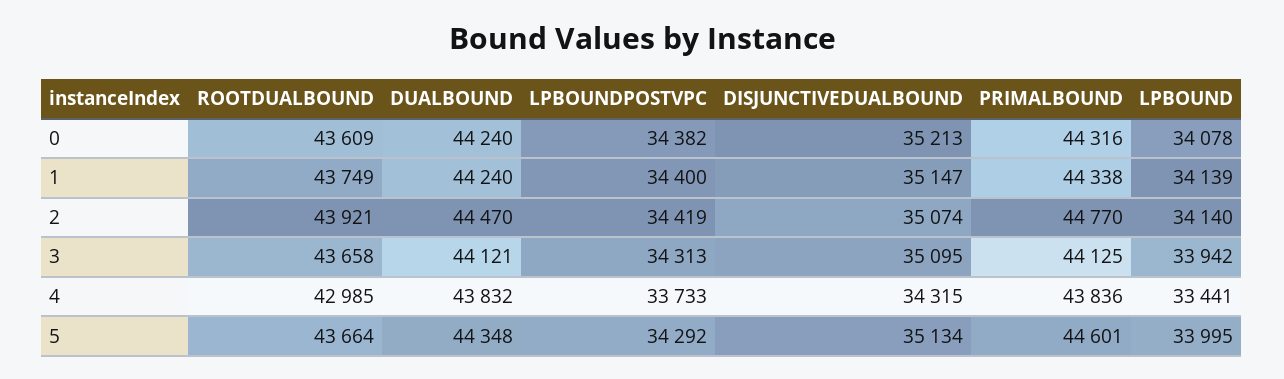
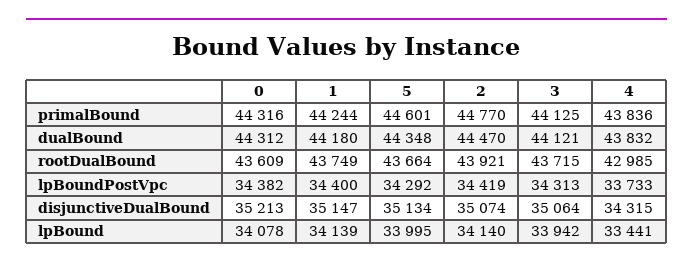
  {
    "ROOTDUALBOUND": {
      "0": 43609,
      "1": 43749,
      "2": 43921,
-     "3": 43658,
+     "3": 43715,
      "4": 42985,
      "5": 43664
    },
    "DUALBOUND": {
-     "0": 44240,
+     "0": 44312,
-     "1": 44240,
+     "1": 44180,
      "2": 44470,
      "3": 44121,
      "4": 43832,
      "5": 44348
    },
    "LPBOUNDPOSTVPC": {
      "0": 34382,
      "1": 34400,
      "2": 34419,
      "3": 34313,
      "4": 33733,
      "5": 34292
    },
    "DISJUNCTIVEDUALBOUND": {
      "0": 35213,
      "1": 35147,
      "2": 35074,
-     "3": 35095,
+     "3": 35064,
      "4": 34315,
      "5": 35134
    },
    "PRIMALBOUND": {
      "0": 44316,
-     "1": 44338,
+     "1": 44244,
      "2": 44770,
      "3": 44125,
      "4": 43836,
      "5": 44601
    },
    "LPBOUND": {
      "0": 34078,
      "1": 34139,
      "2": 34140,
      "3": 33942,
      "4": 33441,
      "5": 33995
    }
  }

